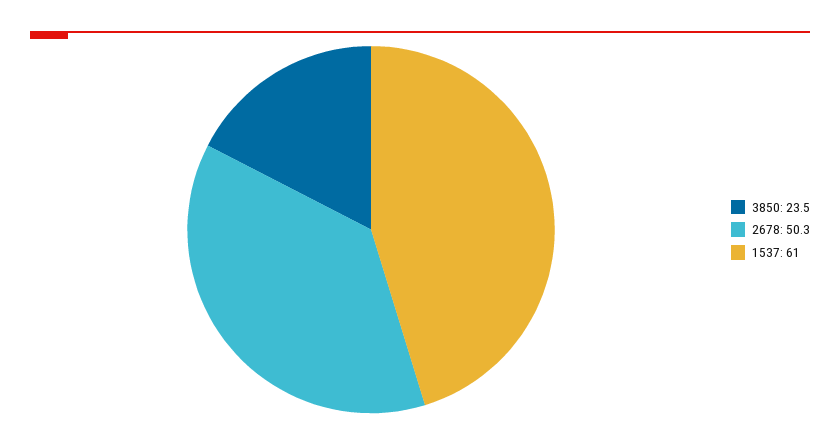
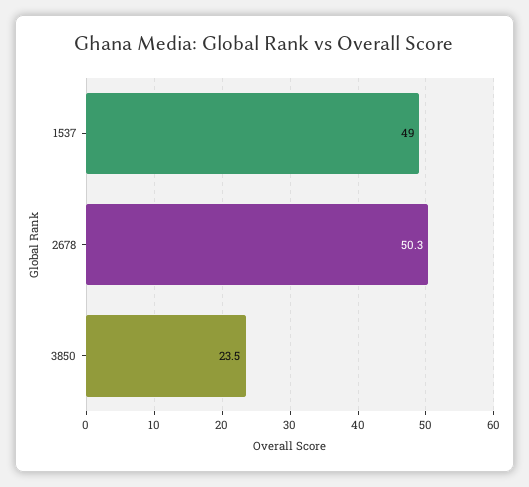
  {
    "3850": 23.5,
    "2678": 50.3,
-   "1537": 61
+   "1537": 49
  }

